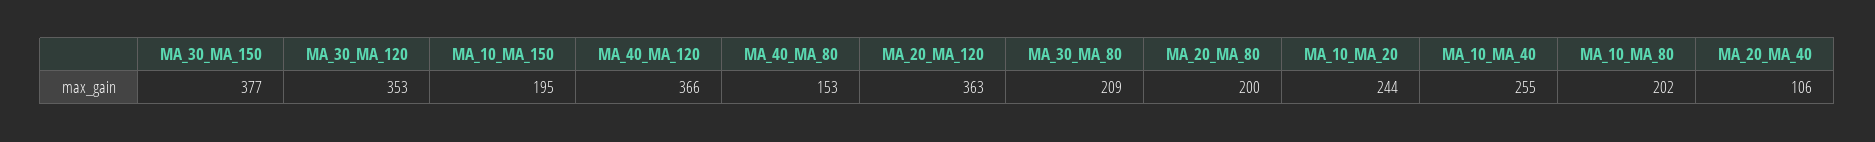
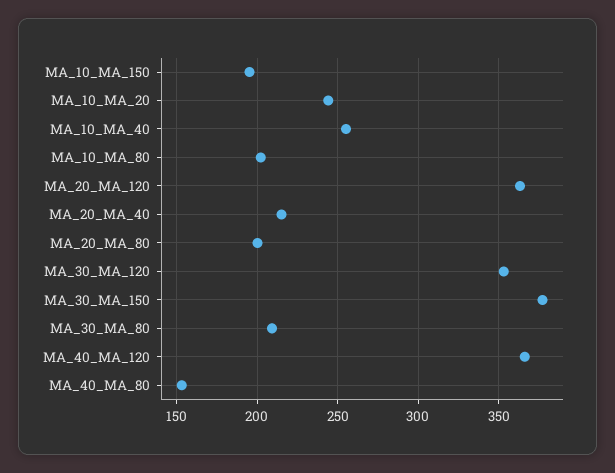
  {
    "MA_30_MA_150": 377,
    "MA_30_MA_120": 353,
    "MA_10_MA_150": 195,
    "MA_40_MA_120": 366,
    "MA_40_MA_80": 153,
    "MA_20_MA_120": 363,
    "MA_30_MA_80": 209,
    "MA_20_MA_80": 200,
    "MA_10_MA_20": 244,
    "MA_10_MA_40": 255,
    "MA_10_MA_80": 202,
-   "MA_20_MA_40": 106
+   "MA_20_MA_40": 215
  }

